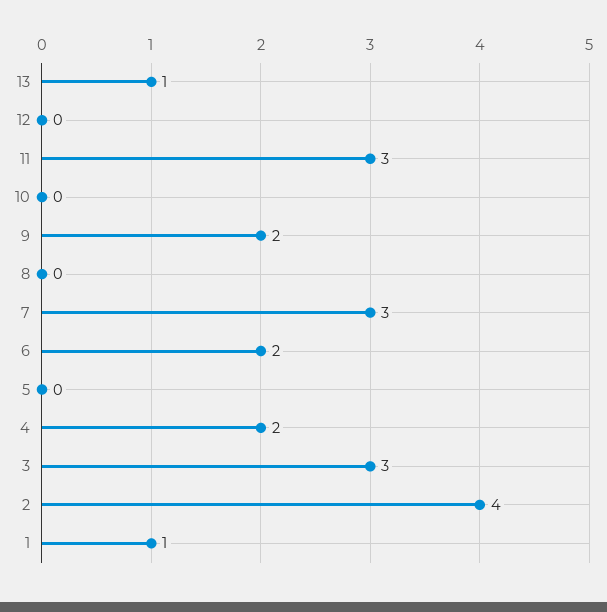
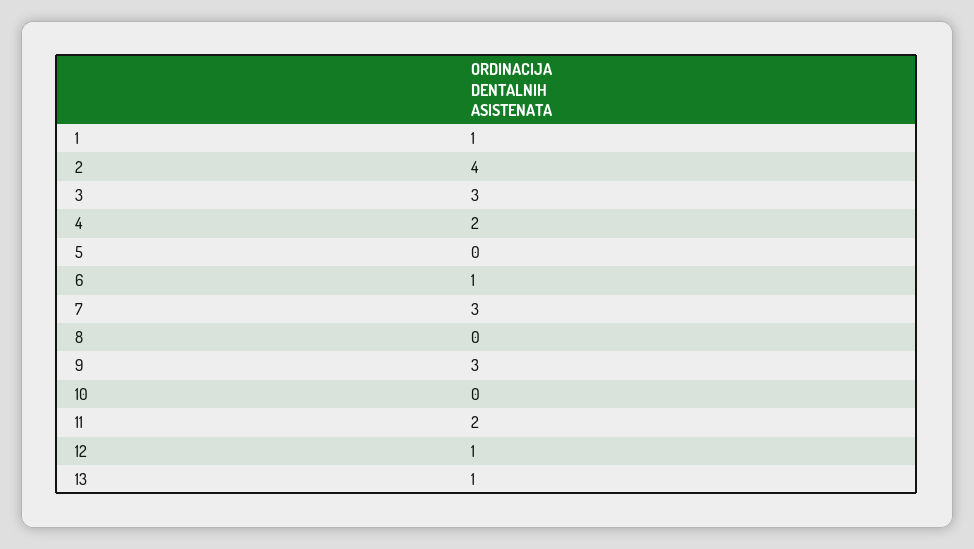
  {
    "13": 1,
-   "12": 0,
+   "12": 1,
-   "11": 3,
+   "11": 2,
    "10": 0,
-   "9": 2,
+   "9": 3,
    "8": 0,
    "7": 3,
-   "6": 2,
+   "6": 1,
    "5": 0,
    "4": 2,
    "3": 3,
    "2": 4,
    "1": 1
  }

